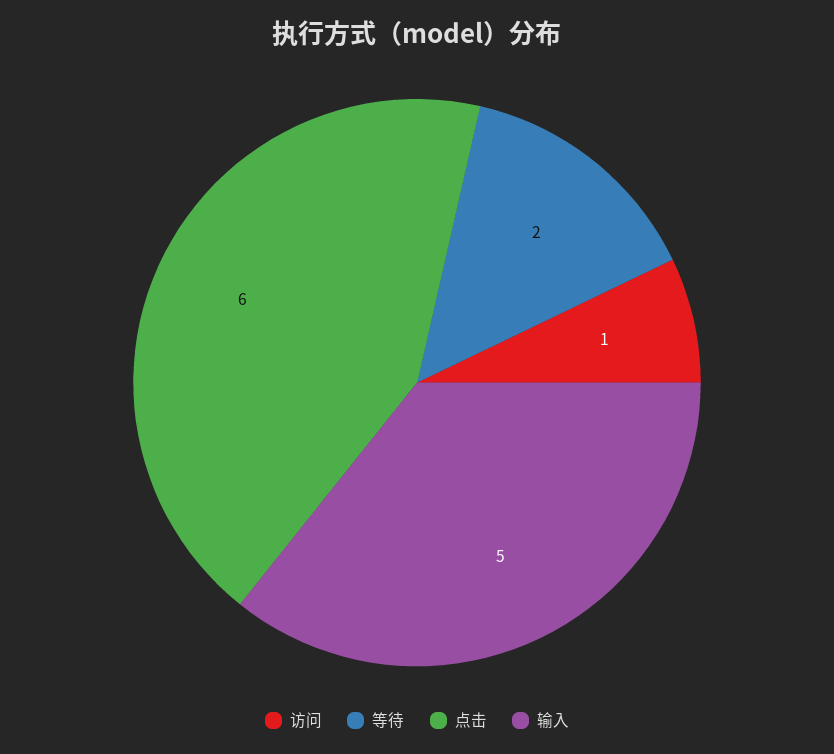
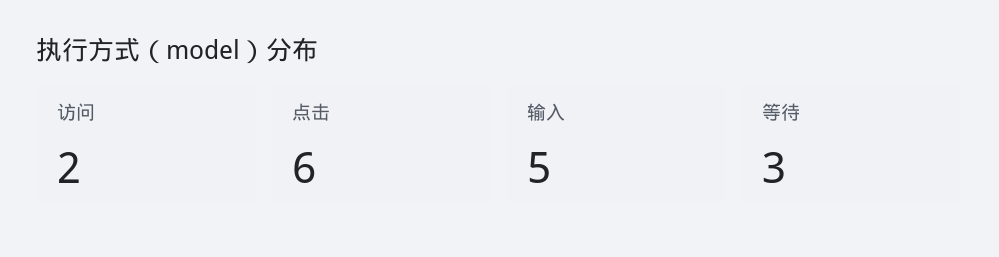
  {
-   "访问": 1,
+   "访问": 2,
-   "等待": 2,
+   "等待": 3,
    "点击": 6,
    "输入": 5
  }

